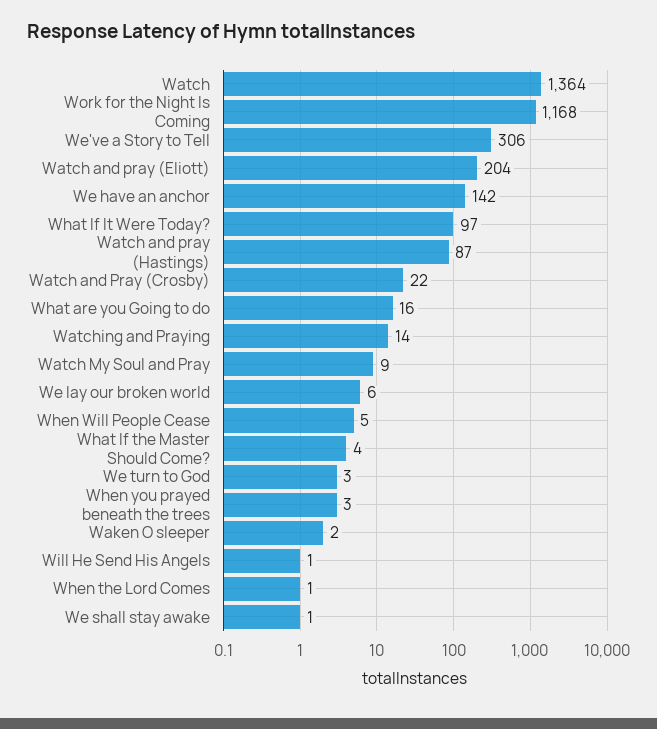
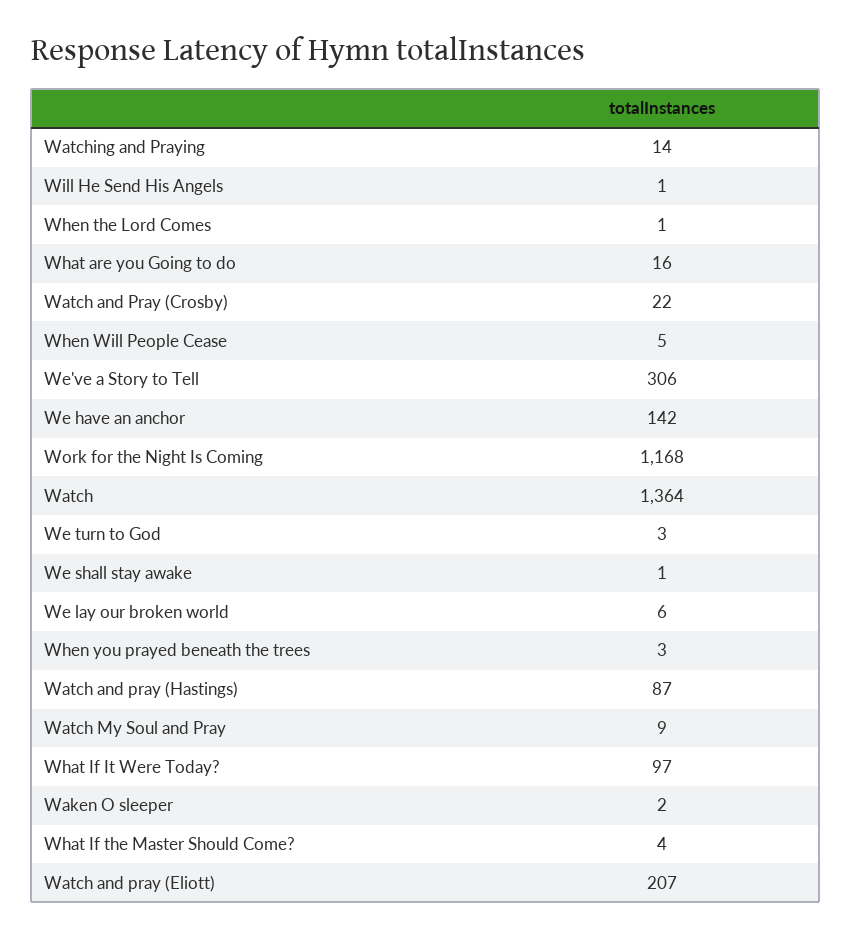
  {
    "Watch": 1364,
    "Work for the Night Is Coming": 1168,
    "We've a Story to Tell": 306,
-   "Watch and pray (Eliott)": 204,
+   "Watch and pray (Eliott)": 207,
    "We have an anchor": 142,
    "What If It Were Today?": 97,
    "Watch and pray (Hastings)": 87,
    "Watch and Pray (Crosby)": 22,
    "What are you Going to do": 16,
    "Watching and Praying": 14,
    "Watch My Soul and Pray": 9,
    "We lay our broken world": 6,
    "When Will People Cease": 5,
    "What If the Master Should Come?": 4,
    "We turn to God": 3,
    "When you prayed beneath the trees": 3,
    "Waken O sleeper": 2,
    "Will He Send His Angels": 1,
    "When the Lord Comes": 1,
    "We shall stay awake": 1
  }

